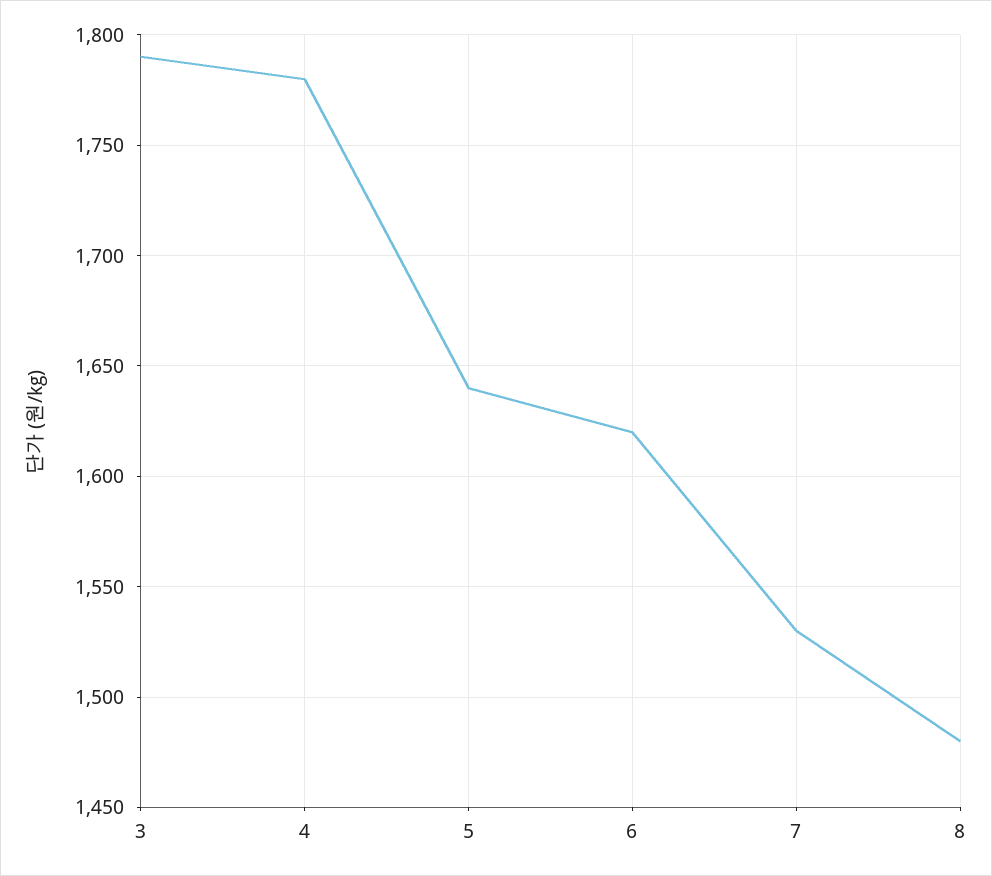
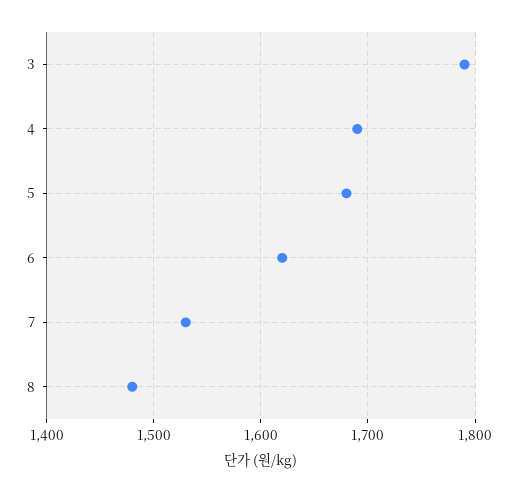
  {
    "3": 1790,
-   "4": 1780,
+   "4": 1690,
-   "5": 1640,
+   "5": 1680,
    "6": 1620,
    "7": 1530,
    "8": 1480
  }

